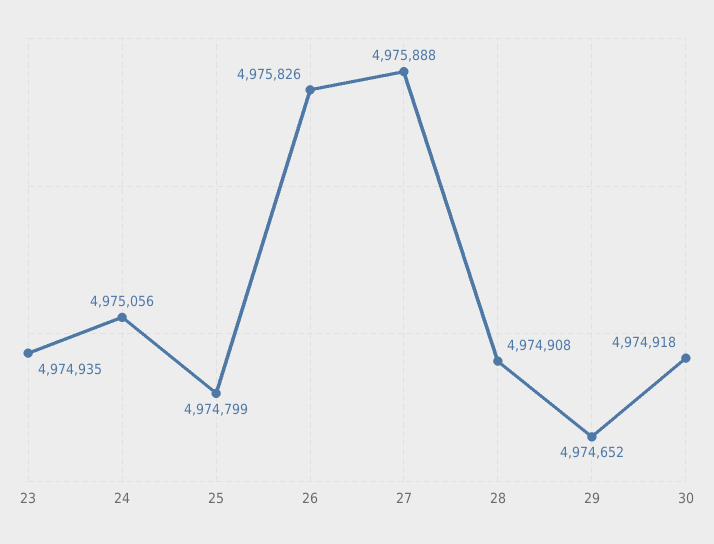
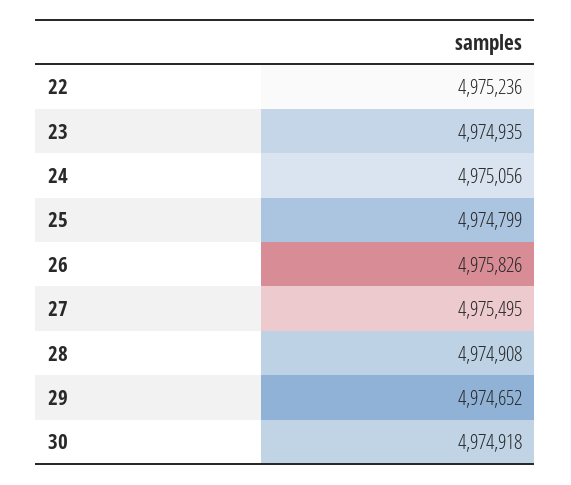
  {
    "23": 4974935,
    "24": 4975056,
    "25": 4974799,
    "26": 4975826,
-   "27": 4975888,
+   "27": 4975495,
    "28": 4974908,
    "29": 4974652,
-   "30": 4974918
+   "30": 4974918,
+   "22": 4975236
  }

